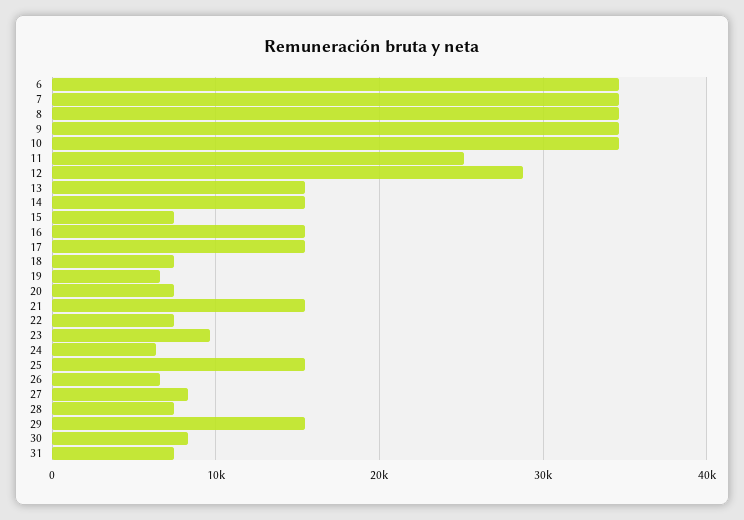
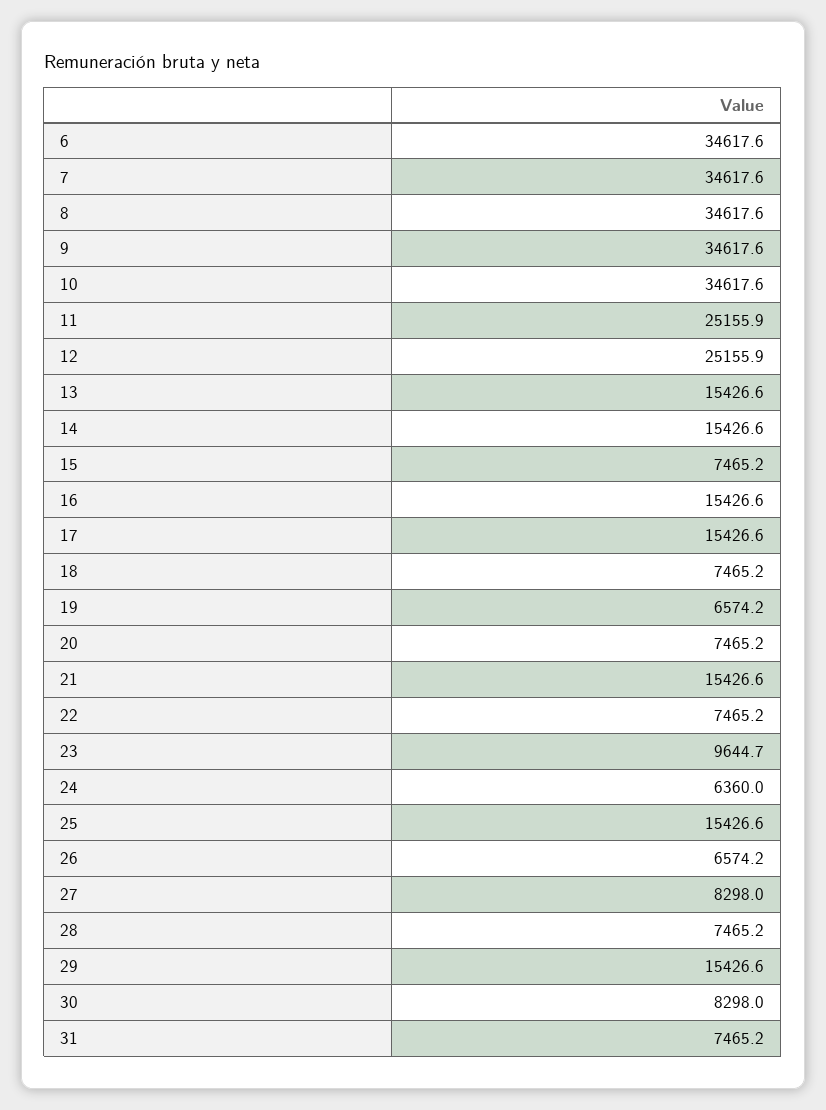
  {
    "6": 34617.6,
    "7": 34617.6,
    "8": 34617.6,
    "9": 34617.6,
    "10": 34617.6,
    "11": 25155.9,
-   "12": 29000,
+   "12": 25155.9,
    "13": 15426.6,
    "14": 15426.6,
    "15": 7465.2,
    "16": 15426.6,
    "17": 15426.6,
    "18": 7465.2,
    "19": 6574.2,
    "20": 7465.2,
    "21": 15426.6,
    "22": 7465.2,
    "23": 9644.7,
    "24": 6360,
    "25": 15426.6,
    "26": 6574.2,
    "27": 8298,
    "28": 7465.2,
    "29": 15426.6,
    "30": 8298,
    "31": 7465.2
  }

